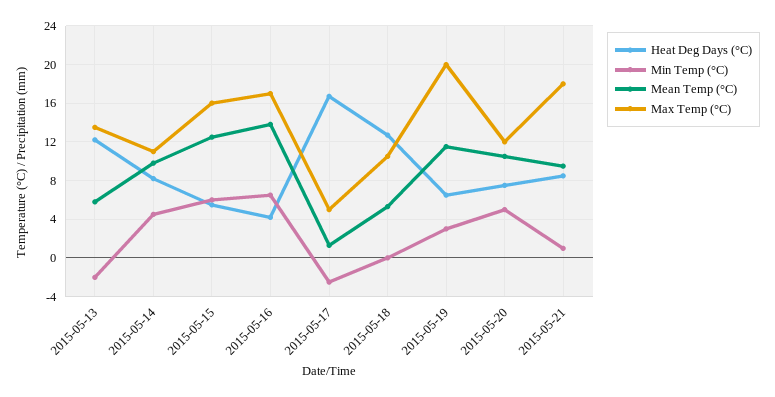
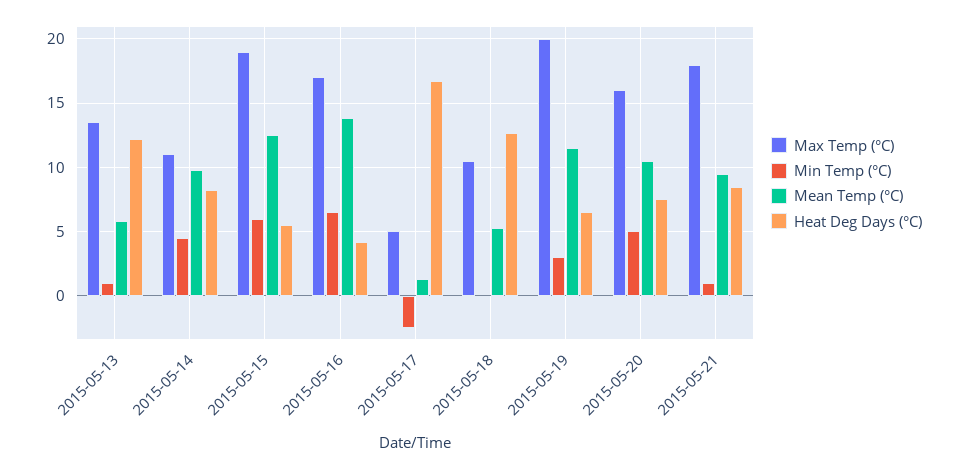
  {
    "Heat Deg Days (°C)": {
      "2015-05-13": 12,
      "2015-05-14": 8,
      "2015-05-15": 5.5,
      "2015-05-16": 4,
      "2015-05-17": 16.5,
      "2015-05-18": 12.5,
      "2015-05-19": 6.5,
      "2015-05-20": 7.5,
      "2015-05-21": 8.5
    },
    "Min Temp (°C)": {
-     "2015-05-13": -2,
+     "2015-05-13": 1,
      "2015-05-14": 4.5,
      "2015-05-15": 6,
      "2015-05-16": 6.5,
      "2015-05-17": -2.5,
      "2015-05-18": 0,
      "2015-05-19": 3,
      "2015-05-20": 5,
      "2015-05-21": 1
    },
    "Mean Temp (°C)": {
      "2015-05-13": 6,
      "2015-05-14": 10,
      "2015-05-15": 12.5,
      "2015-05-16": 14,
      "2015-05-17": 1.5,
      "2015-05-18": 5.5,
      "2015-05-19": 11.5,
      "2015-05-20": 10.5,
      "2015-05-21": 9.5
    },
    "Max Temp (°C)": {
      "2015-05-13": 13.5,
      "2015-05-14": 11,
-     "2015-05-15": 16,
+     "2015-05-15": 19,
      "2015-05-16": 17,
      "2015-05-17": 5,
      "2015-05-18": 10.5,
      "2015-05-19": 20,
-     "2015-05-20": 12,
+     "2015-05-20": 16,
      "2015-05-21": 18
    }
  }

